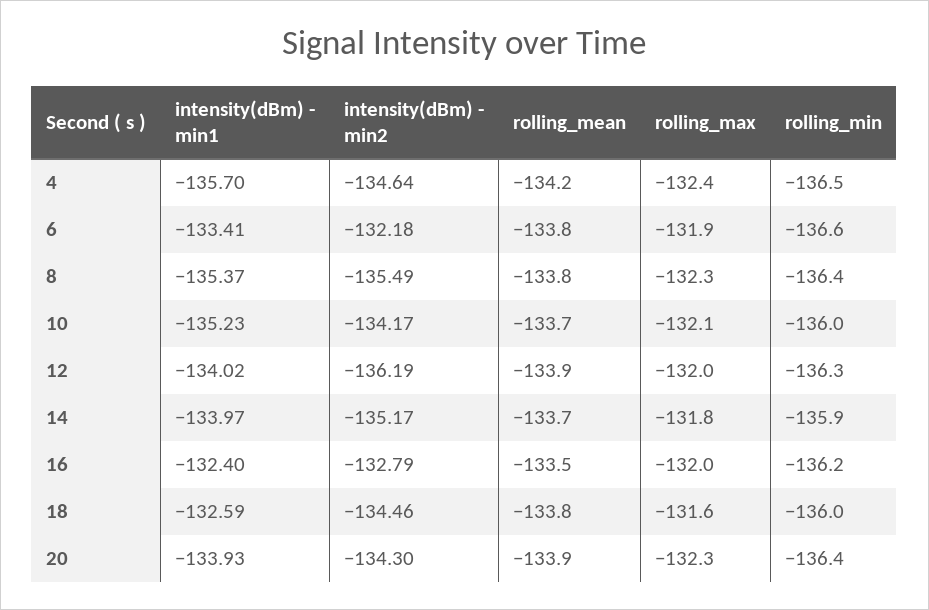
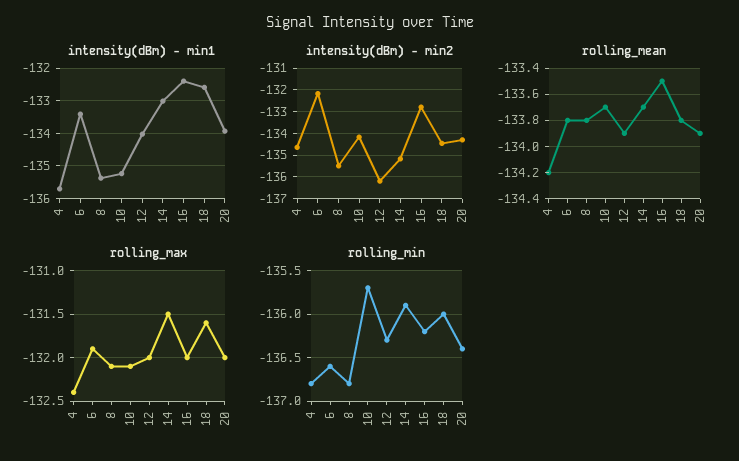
  {
    "intensity(dBm) - min1": {
      "4": -135.7,
      "6": -133.41,
      "8": -135.37,
      "10": -135.23,
      "12": -134.02,
-     "14": -133.97,
+     "14": -133,
      "16": -132.4,
      "18": -132.59,
      "20": -133.93
    },
    "intensity(dBm) - min2": {
      "4": -134.64,
      "6": -132.18,
      "8": -135.49,
      "10": -134.17,
      "12": -136.19,
      "14": -135.17,
      "16": -132.79,
      "18": -134.46,
      "20": -134.3
    },
    "rolling_mean": {
      "4": -134.2,
      "6": -133.8,
      "8": -133.8,
      "10": -133.7,
      "12": -133.9,
      "14": -133.7,
      "16": -133.5,
      "18": -133.8,
      "20": -133.9
    },
    "rolling_max": {
      "4": -132.4,
      "6": -131.9,
-     "8": -132.3,
+     "8": -132.1,
      "10": -132.1,
      "12": -132,
-     "14": -131.8,
+     "14": -131.5,
      "16": -132,
      "18": -131.6,
-     "20": -132.3
+     "20": -132
    },
    "rolling_min": {
-     "4": -136.5,
+     "4": -136.8,
      "6": -136.6,
-     "8": -136.4,
+     "8": -136.8,
-     "10": -136,
+     "10": -135.7,
      "12": -136.3,
      "14": -135.9,
      "16": -136.2,
      "18": -136,
      "20": -136.4
    }
  }

